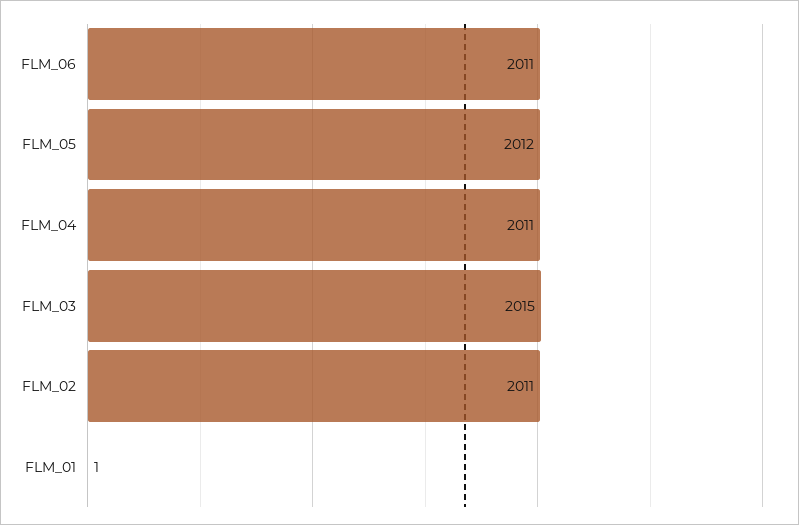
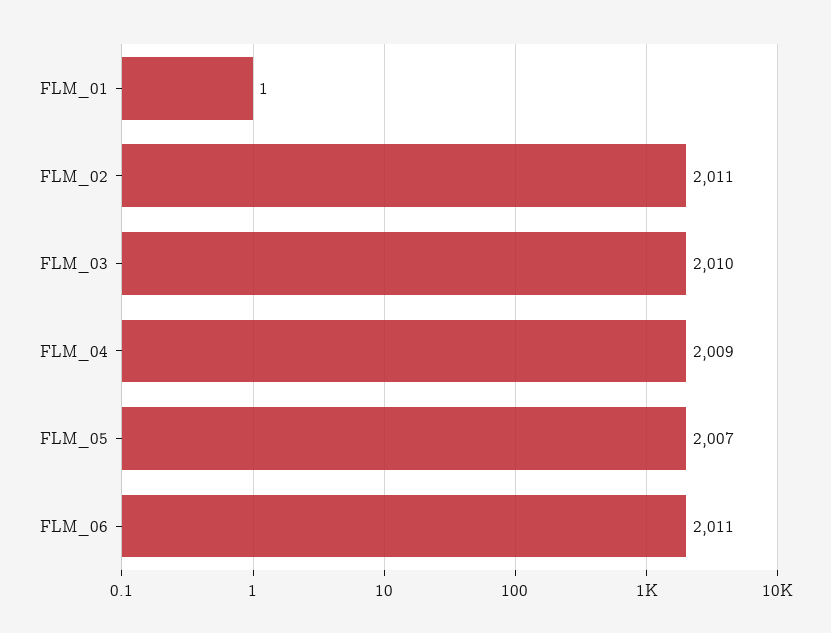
  {
    "FLM_06": 2011,
-   "FLM_05": 2012,
+   "FLM_05": 2007,
-   "FLM_04": 2011,
+   "FLM_04": 2009,
-   "FLM_03": 2015,
+   "FLM_03": 2010,
    "FLM_02": 2011,
    "FLM_01": 1
  }

